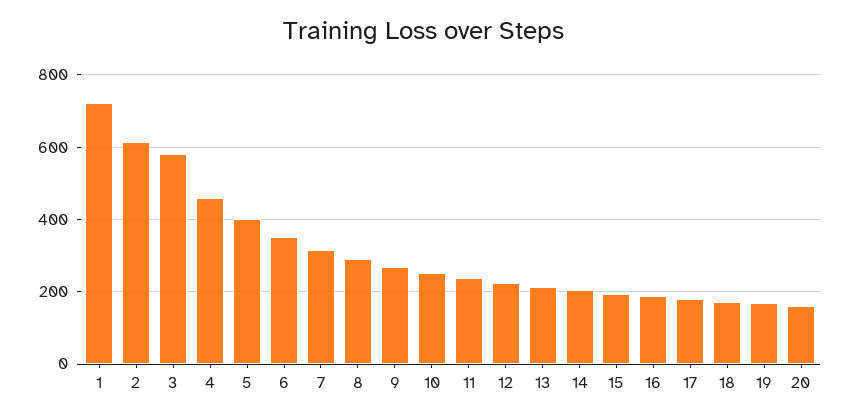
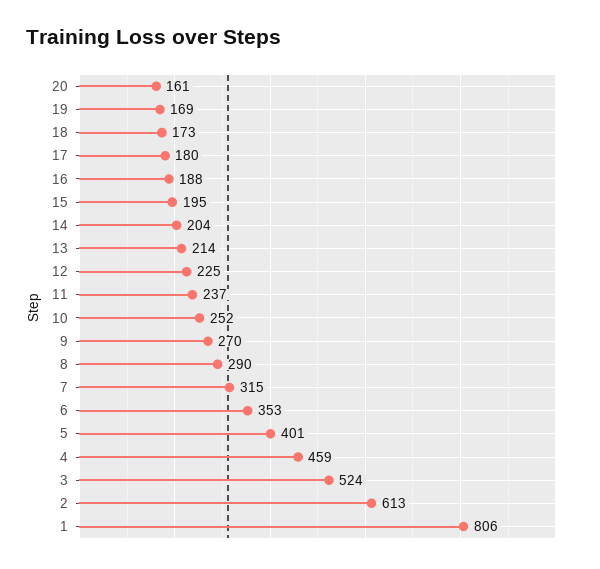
  {
-   "1": 720,
+   "1": 806,
    "2": 613,
-   "3": 580,
+   "3": 524,
    "4": 459,
    "5": 401,
    "6": 353,
    "7": 315,
    "8": 290,
    "9": 270,
    "10": 252,
    "11": 237,
    "12": 225,
    "13": 214,
    "14": 204,
    "15": 195,
    "16": 188,
    "17": 180,
    "18": 173,
    "19": 169,
    "20": 161
  }

